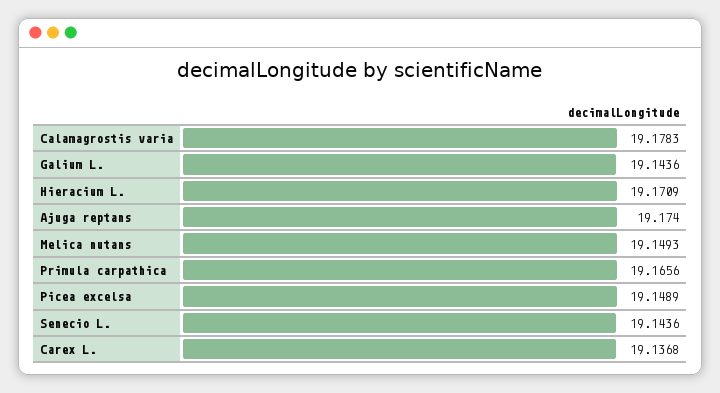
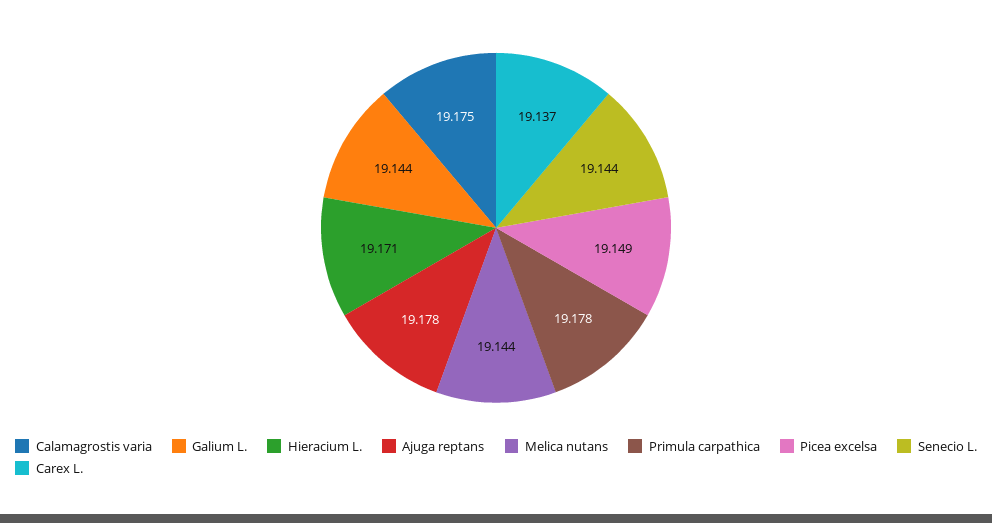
  {
-   "Calamagrostis varia": 19.1783,
+   "Calamagrostis varia": 19.175,
    "Galium L.": 19.1436,
    "Hieracium L.": 19.1709,
-   "Ajuga reptans": 19.174,
+   "Ajuga reptans": 19.178,
-   "Melica nutans": 19.1493,
+   "Melica nutans": 19.144,
-   "Primula carpathica": 19.1656,
+   "Primula carpathica": 19.178,
    "Picea excelsa": 19.1489,
    "Senecio L.": 19.1436,
    "Carex L.": 19.1368
  }

